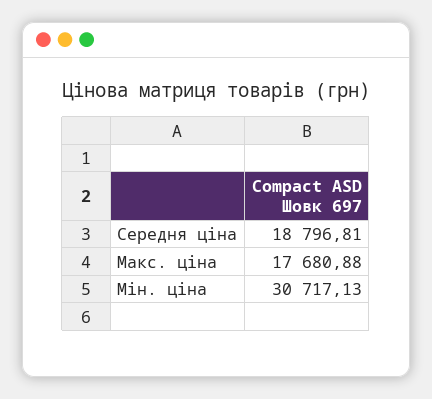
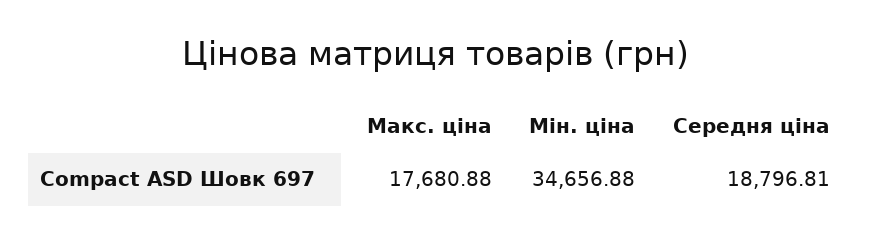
  {
    "Середня ціна": 18796.81,
    "Макс. ціна": 17680.88,
-   "Мін. ціна": 30717.13
+   "Мін. ціна": 34656.88
  }

